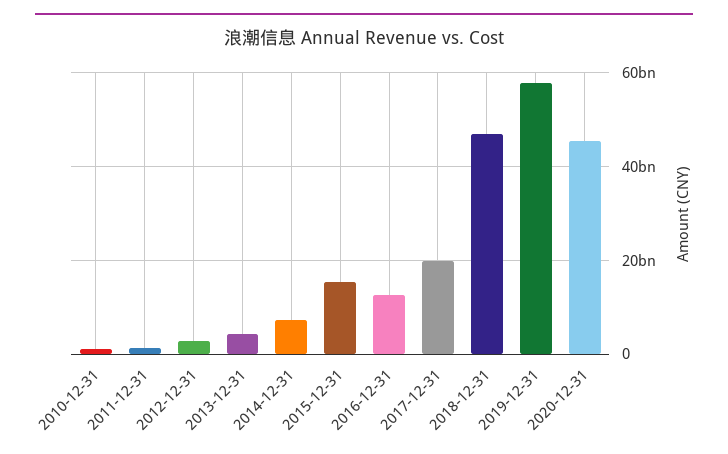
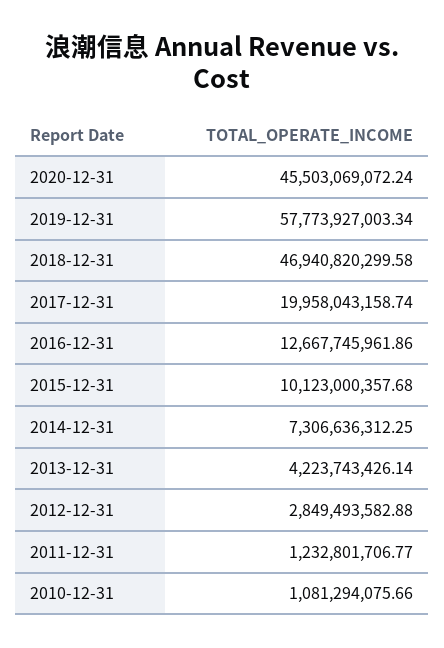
  {
    "2010-12-31": 1081294075.66,
    "2011-12-31": 1232801706.77,
    "2012-12-31": 2849493582.88,
    "2013-12-31": 4223743426.14,
    "2014-12-31": 7306636312.25,
-   "2015-12-31": 16000000000,
+   "2015-12-31": 10123000357.68,
    "2016-12-31": 12667745961.86,
    "2017-12-31": 19958043158.74,
    "2018-12-31": 46940820299.58,
    "2019-12-31": 57773927003.34,
    "2020-12-31": 45503069072.24
  }

